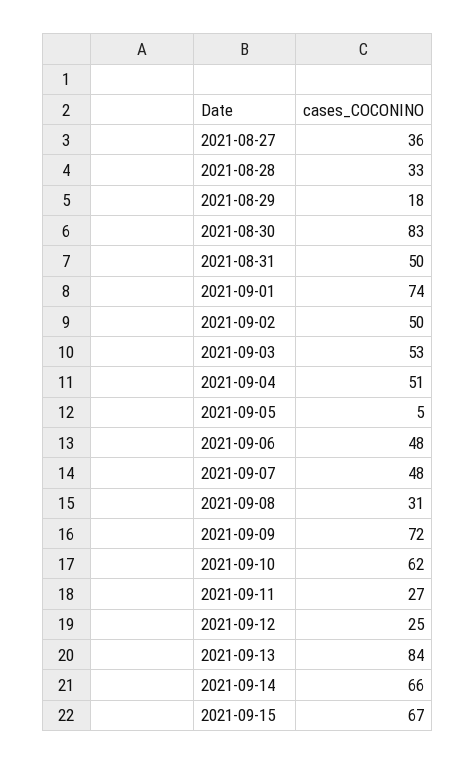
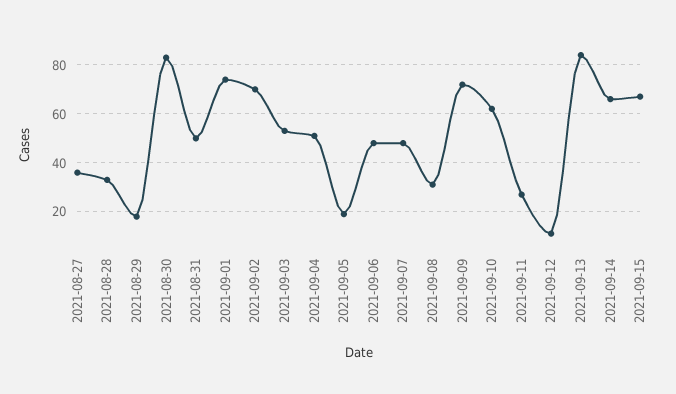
  {
    "2021-08-27": 36,
    "2021-08-28": 33,
    "2021-08-29": 18,
    "2021-08-30": 83,
    "2021-08-31": 50,
    "2021-09-01": 74,
-   "2021-09-02": 50,
+   "2021-09-02": 70,
    "2021-09-03": 53,
    "2021-09-04": 51,
-   "2021-09-05": 5,
+   "2021-09-05": 20,
    "2021-09-06": 48,
    "2021-09-07": 48,
    "2021-09-08": 31,
    "2021-09-09": 72,
    "2021-09-10": 62,
    "2021-09-11": 27,
-   "2021-09-12": 25,
+   "2021-09-12": 10,
    "2021-09-13": 84,
    "2021-09-14": 66,
    "2021-09-15": 67
  }

